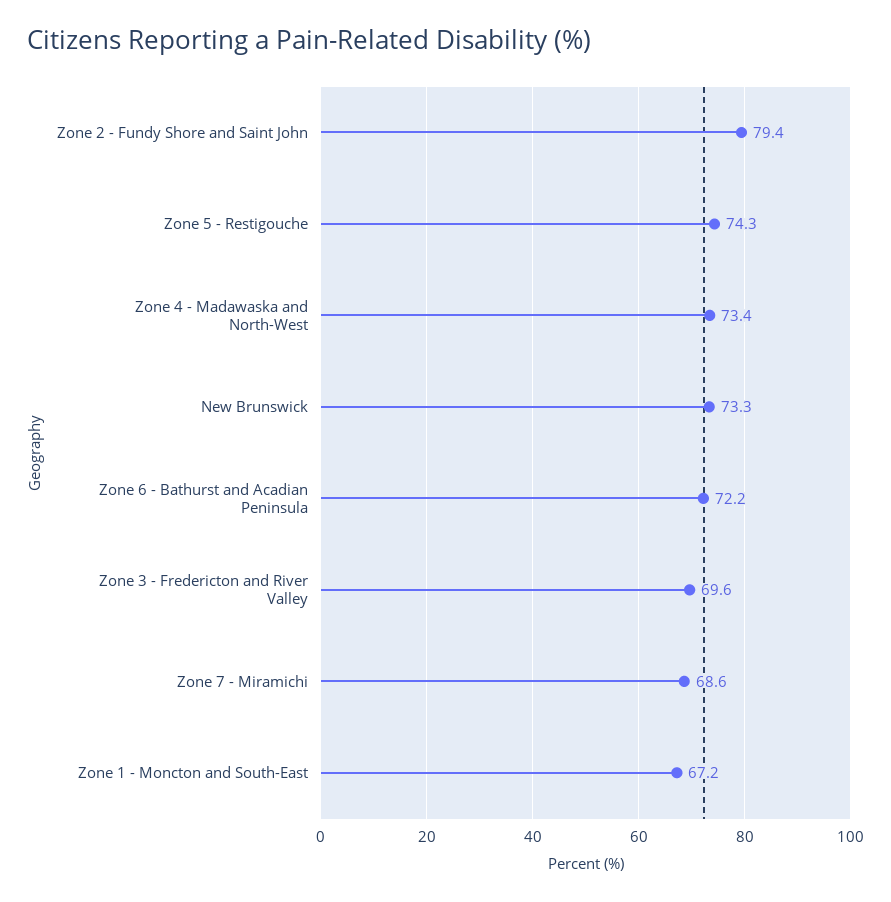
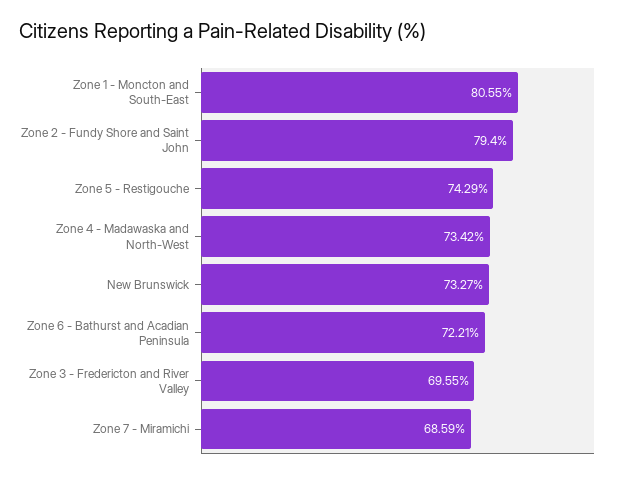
  {
    "Zone 2 - Fundy Shore and Saint John": 79.4,
    "Zone 5 - Restigouche": 74.29,
    "Zone 4 - Madawaska and North-West": 73.42,
    "New Brunswick": 73.27,
    "Zone 6 - Bathurst and Acadian Peninsula": 72.21,
    "Zone 3 - Fredericton and River Valley": 69.55,
    "Zone 7 - Miramichi": 68.59,
-   "Zone 1 - Moncton and South-East": 67.2
+   "Zone 1 - Moncton and South-East": 80.55
  }

